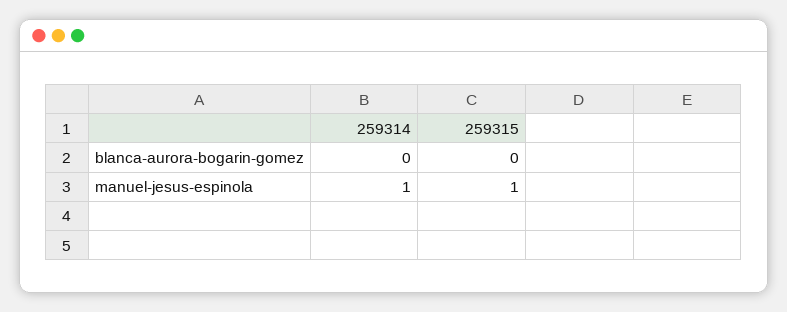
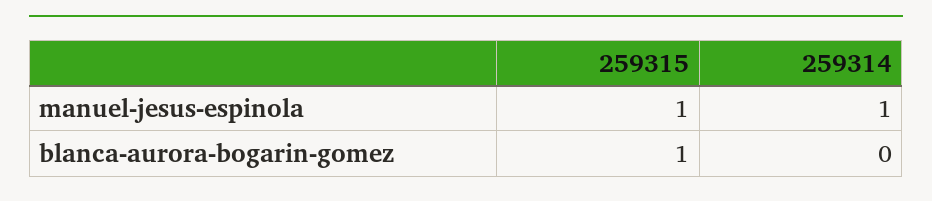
  {
    "259314": {
      "blanca-aurora-bogarin-gomez": 0,
      "manuel-jesus-espinola": 1
    },
    "259315": {
-     "blanca-aurora-bogarin-gomez": 0,
+     "blanca-aurora-bogarin-gomez": 1,
      "manuel-jesus-espinola": 1
    }
  }

